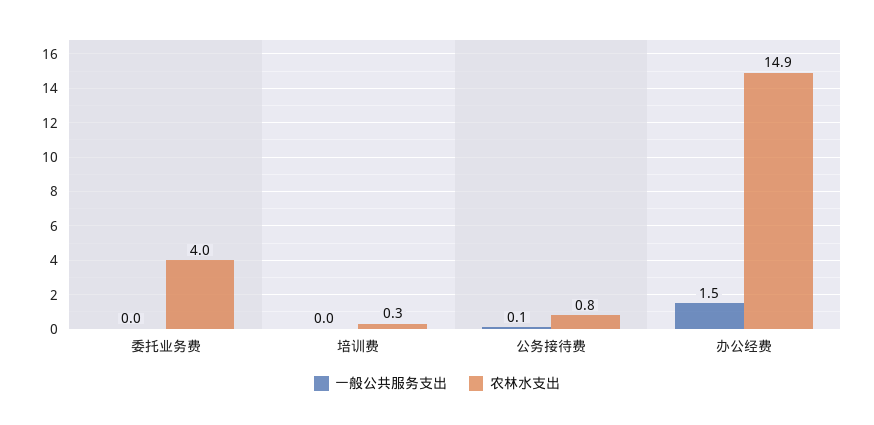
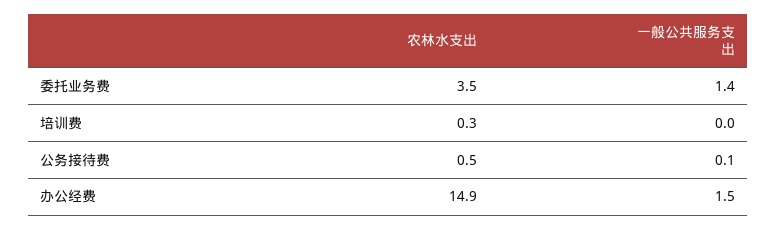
  {
    "一般公共服务支出": {
-     "委托业务费": 0,
+     "委托业务费": 1.4,
      "培训费": 0,
      "公务接待费": 0.1,
      "办公经费": 1.5
    },
    "农林水支出": {
-     "委托业务费": 4,
+     "委托业务费": 3.5,
      "培训费": 0.3,
-     "公务接待费": 0.8,
+     "公务接待费": 0.5,
      "办公经费": 14.9
    }
  }

